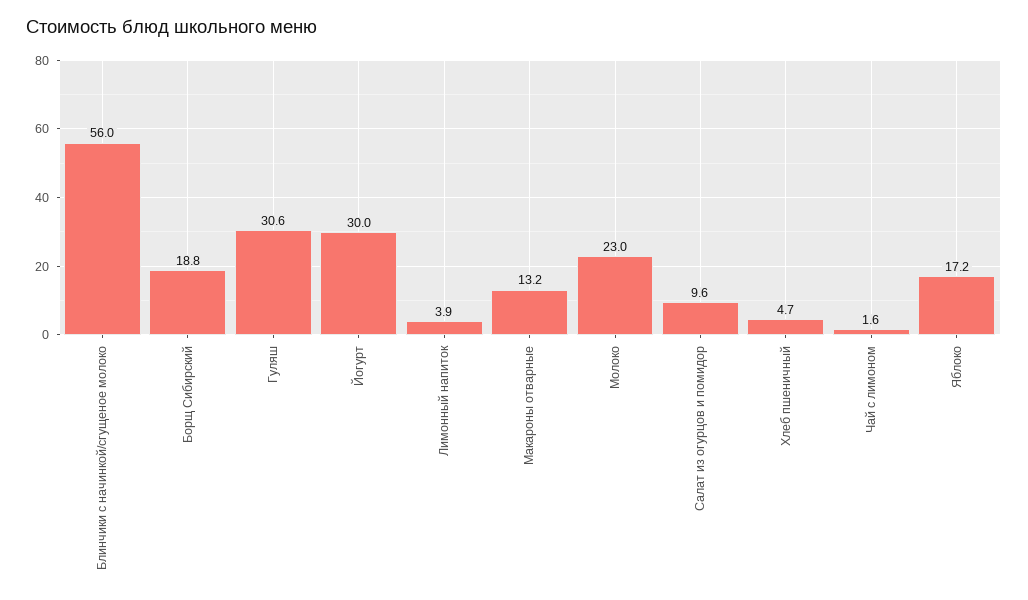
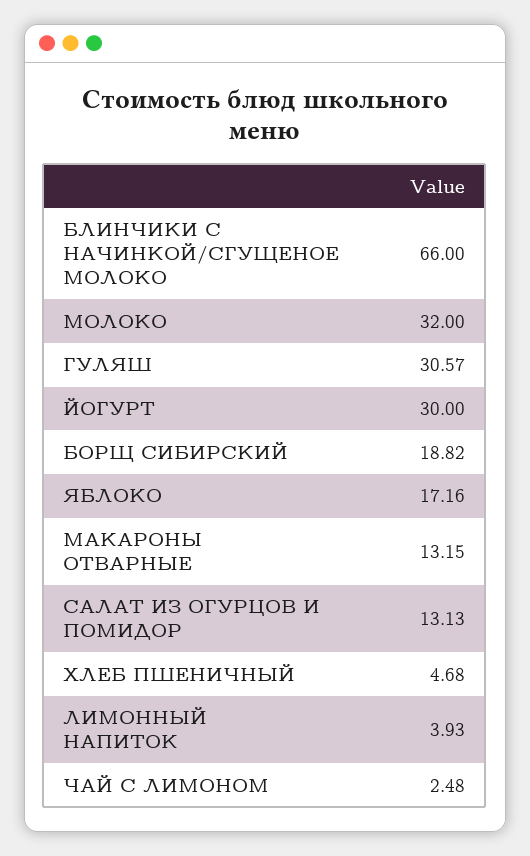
  {
-   "Блинчики с начинкой/сгущеное молоко": 56,
+   "Блинчики с начинкой/сгущеное молоко": 66,
    "Борщ Сибирский": 18.82,
    "Гуляш": 30.57,
    "Йогурт": 30,
    "Лимонный напиток": 3.93,
    "Макароны отварные": 13.15,
-   "Молоко": 23,
+   "Молоко": 32,
-   "Салат из огурцов и помидор": 9.6,
+   "Салат из огурцов и помидор": 13.13,
    "Хлеб пшеничный": 4.68,
-   "Чай с лимоном": 1.6,
+   "Чай с лимоном": 2.48,
    "Яблоко": 17.16
  }

